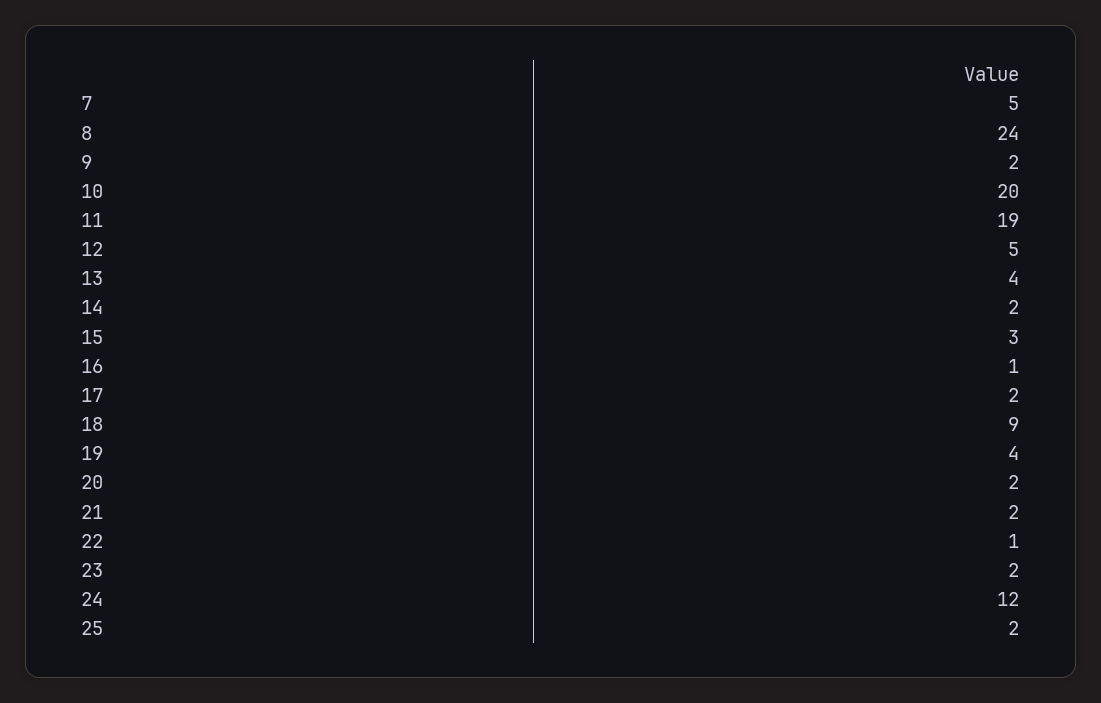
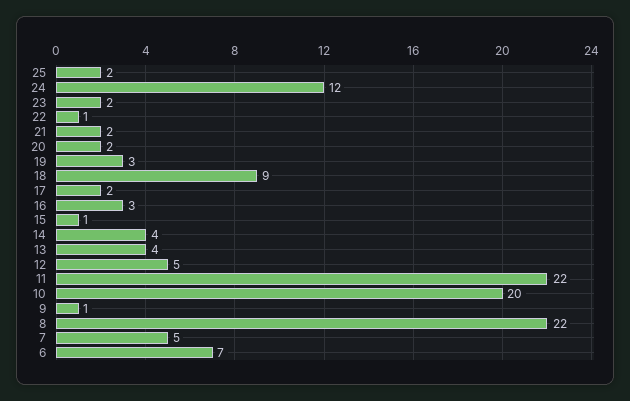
  {
    "7": 5,
-   "8": 24,
+   "8": 22,
-   "9": 2,
+   "9": 1,
    "10": 20,
-   "11": 19,
+   "11": 22,
    "12": 5,
    "13": 4,
-   "14": 2,
+   "14": 4,
-   "15": 3,
+   "15": 1,
-   "16": 1,
+   "16": 3,
    "17": 2,
    "18": 9,
-   "19": 4,
+   "19": 3,
    "20": 2,
    "21": 2,
    "22": 1,
    "23": 2,
    "24": 12,
-   "25": 2
+   "25": 2,
+   "6": 7
  }

